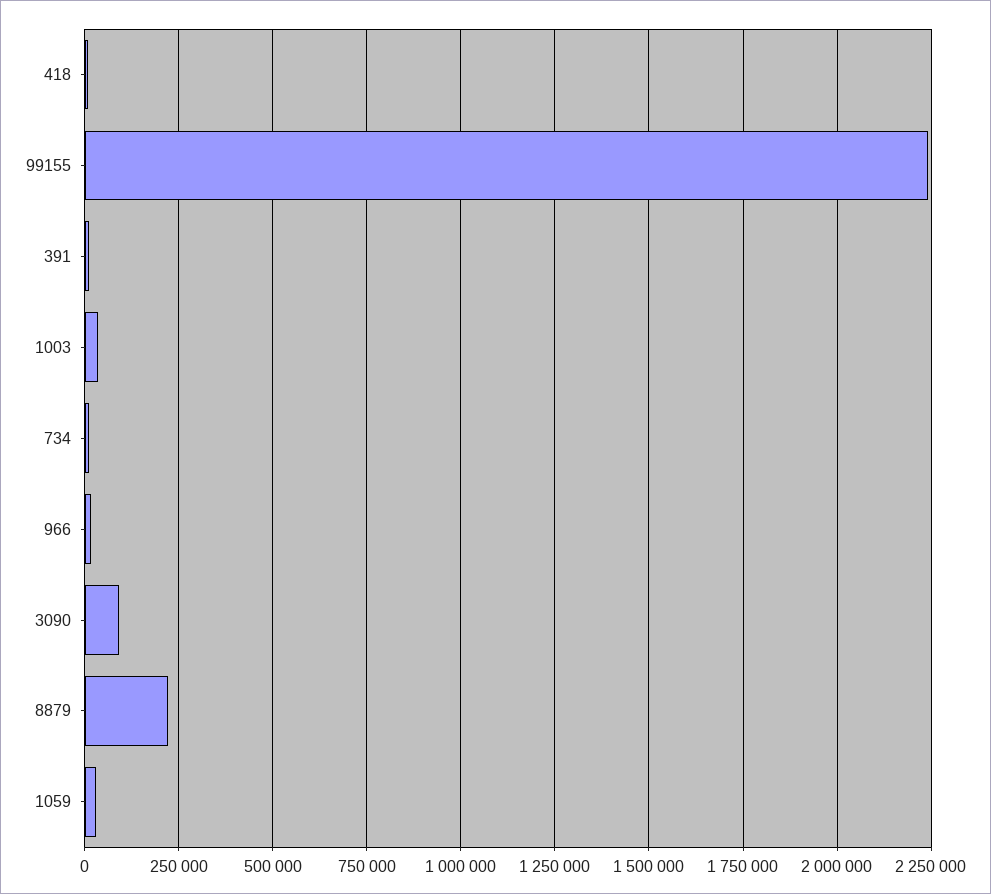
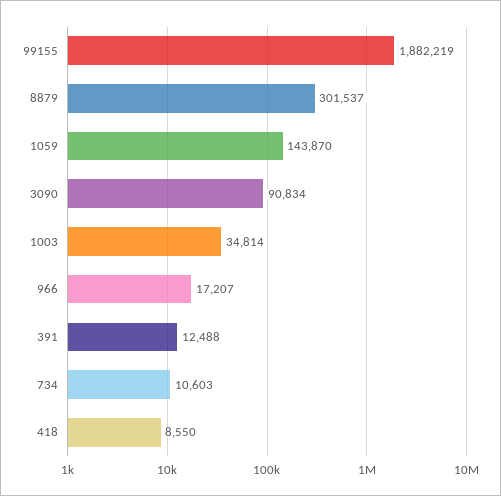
  {
    "418": 8550,
-   "99155": 2250000,
+   "99155": 1882219,
    "391": 12488,
    "1003": 34814,
    "734": 10603,
    "966": 17207,
    "3090": 90834,
-   "8879": 225000,
+   "8879": 301537,
-   "1059": 25000
+   "1059": 143870
  }

